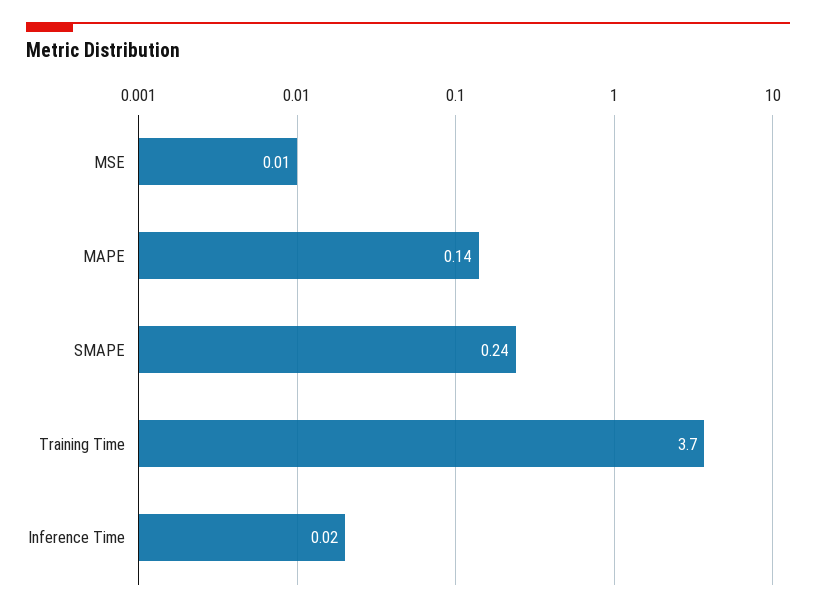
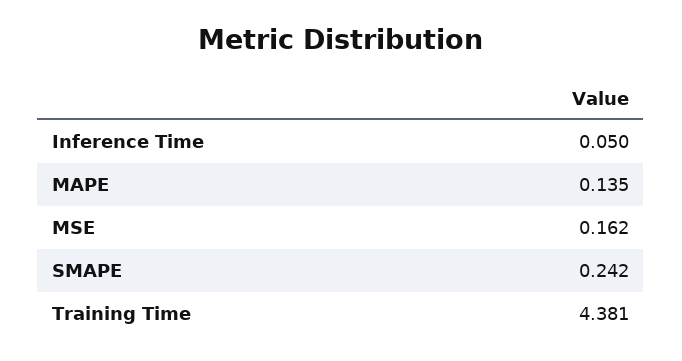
  {
-   "MSE": 0.01,
+   "MSE": 0.162,
    "MAPE": 0.135,
    "SMAPE": 0.242,
-   "Training Time": 3.7,
+   "Training Time": 4.381,
-   "Inference Time": 0.02
+   "Inference Time": 0.05
  }

